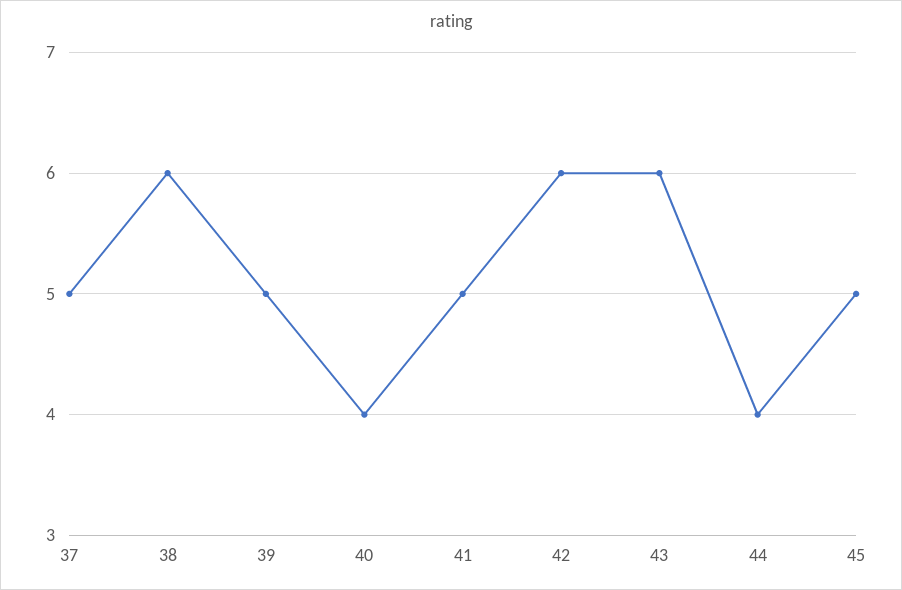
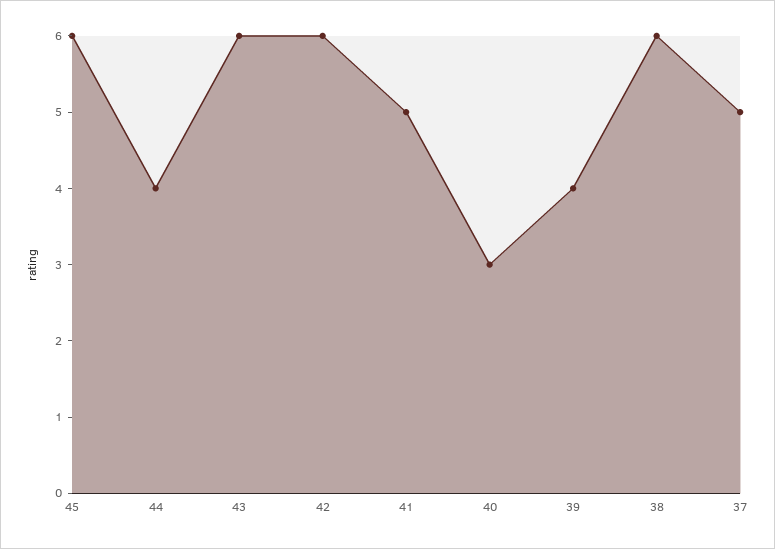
  {
    "37": 5,
    "38": 6,
-   "39": 5,
+   "39": 4,
-   "40": 4,
+   "40": 3,
    "41": 5,
    "42": 6,
    "43": 6,
    "44": 4,
-   "45": 5
+   "45": 6
  }

